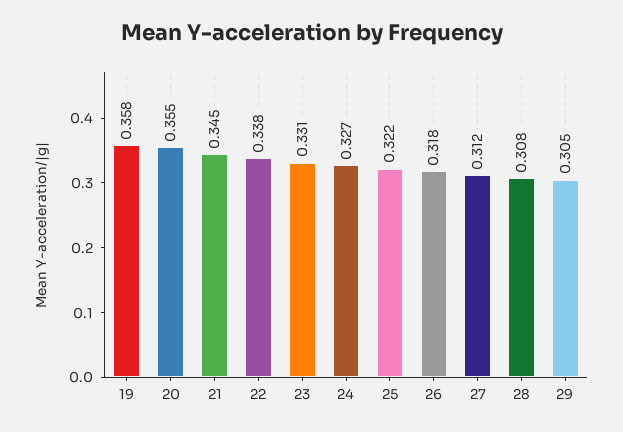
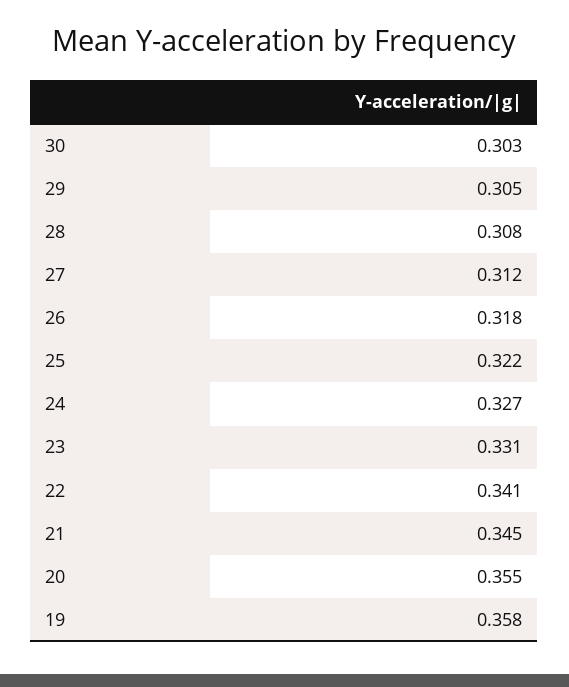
  {
    "19": 0.358,
    "20": 0.355,
    "21": 0.345,
-   "22": 0.338,
+   "22": 0.341,
    "23": 0.331,
    "24": 0.327,
    "25": 0.322,
    "26": 0.318,
    "27": 0.312,
    "28": 0.308,
-   "29": 0.305
+   "29": 0.305,
+   "30": 0.303
  }

